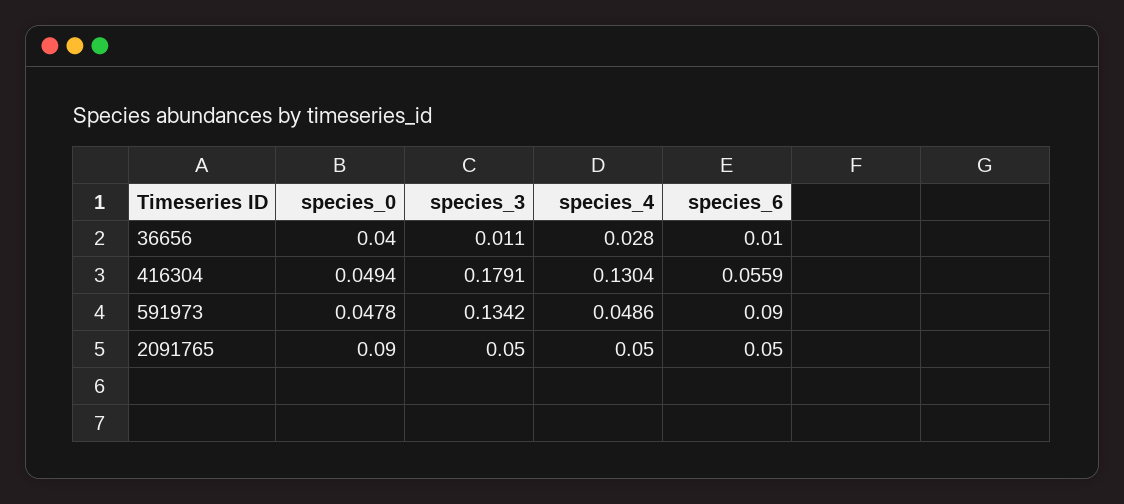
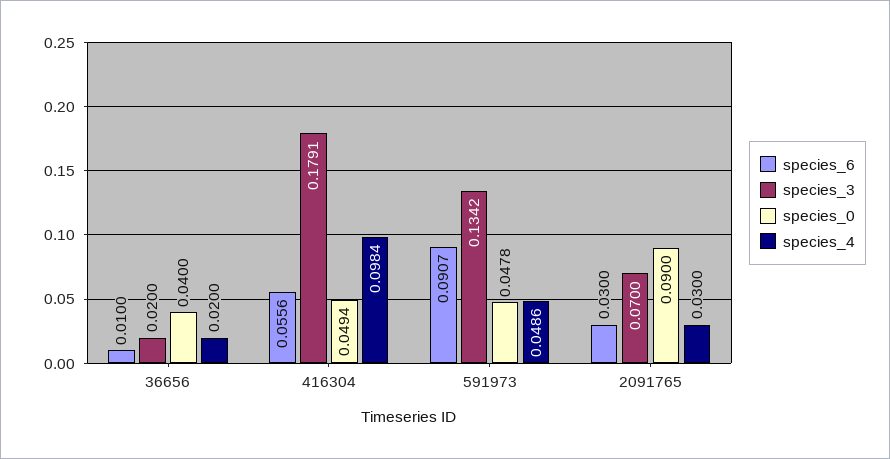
  {
    "species_0": {
      "36656": 0.04,
      "416304": 0.0494,
      "591973": 0.0478,
      "2091765": 0.09
    },
    "species_3": {
-     "36656": 0.011,
+     "36656": 0.02,
      "416304": 0.1791,
      "591973": 0.1342,
-     "2091765": 0.05
+     "2091765": 0.07
    },
    "species_4": {
-     "36656": 0.028,
+     "36656": 0.02,
-     "416304": 0.1304,
+     "416304": 0.0984,
      "591973": 0.0486,
-     "2091765": 0.05
+     "2091765": 0.03
    },
    "species_6": {
      "36656": 0.01,
-     "416304": 0.0559,
+     "416304": 0.0556,
-     "591973": 0.09,
+     "591973": 0.0907,
-     "2091765": 0.05
+     "2091765": 0.03
    }
  }

